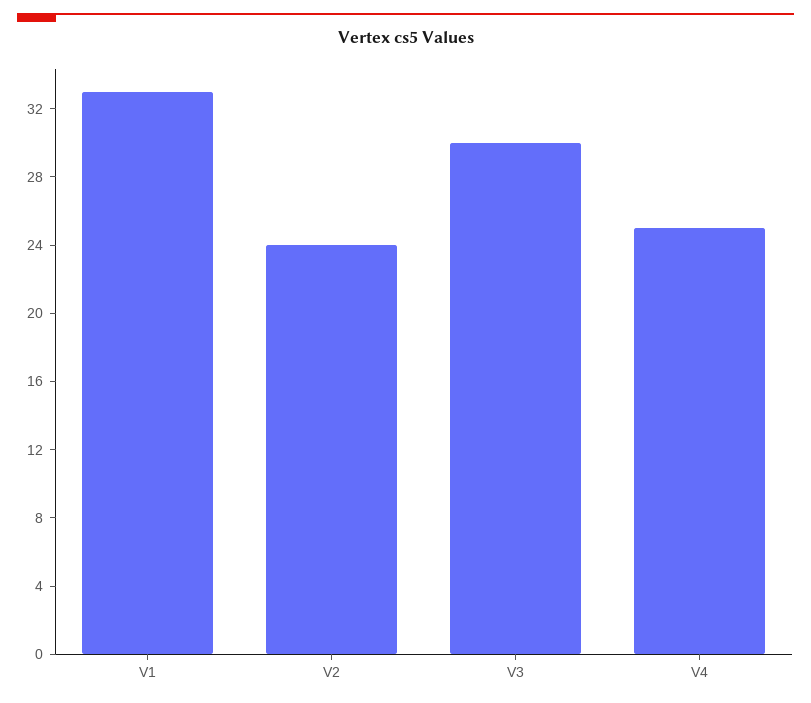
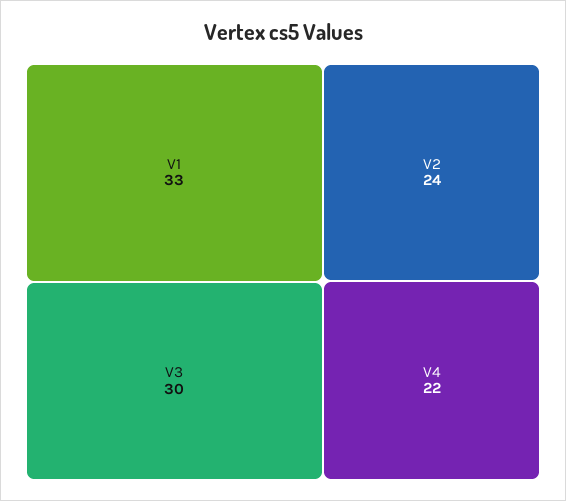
  {
    "V1": 33,
    "V2": 24,
    "V3": 30,
-   "V4": 25
+   "V4": 22
  }

